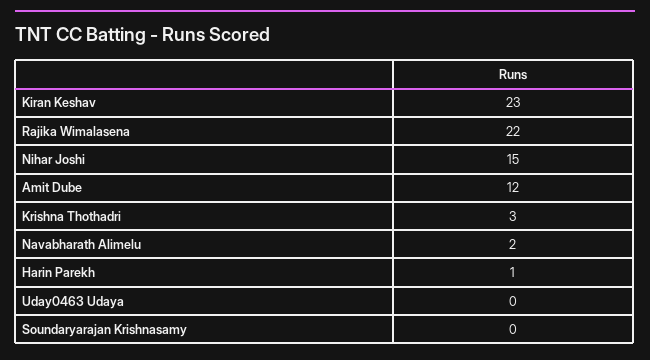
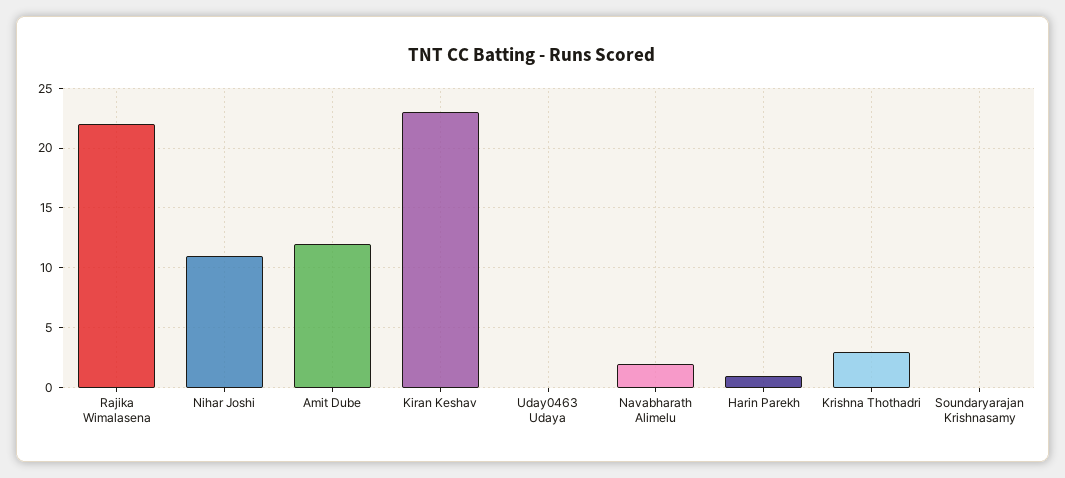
  {
    "Kiran Keshav": 23,
    "Rajika Wimalasena": 22,
-   "Nihar Joshi": 15,
+   "Nihar Joshi": 11,
    "Amit Dube": 12,
    "Krishna Thothadri": 3,
    "Navabharath Alimelu": 2,
    "Harin Parekh": 1,
    "Uday0463 Udaya": 0,
    "Soundaryarajan Krishnasamy": 0
  }

